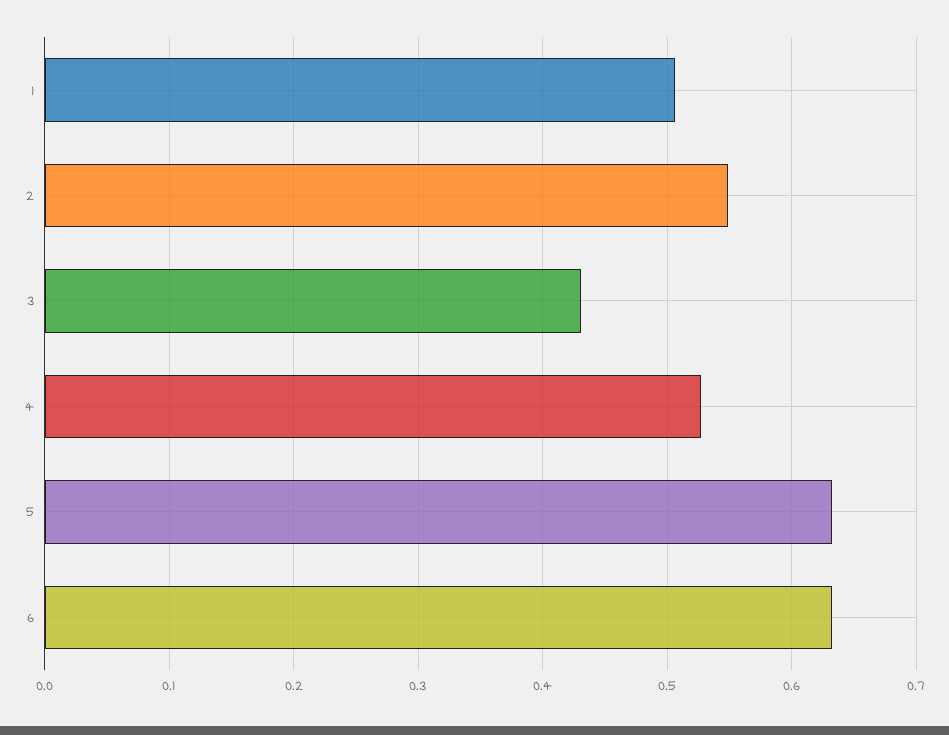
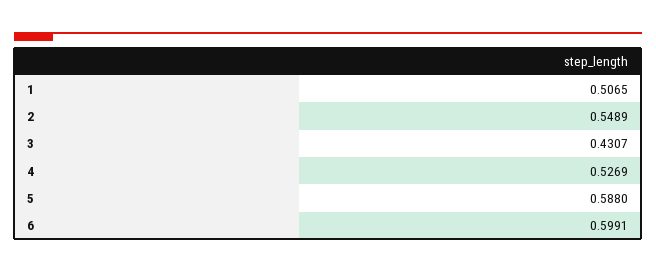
  {
    "1": 0.5065,
    "2": 0.5489,
    "3": 0.4307,
    "4": 0.5269,
-   "5": 0.63,
+   "5": 0.588,
-   "6": 0.63
+   "6": 0.5991
  }

